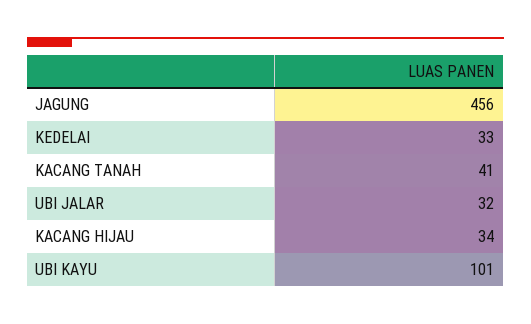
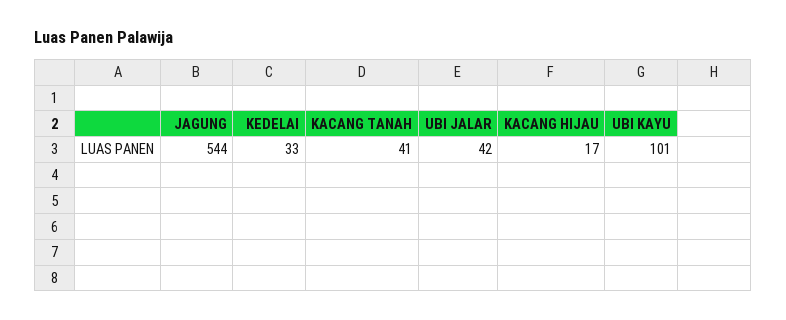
  {
-   "JAGUNG": 456,
+   "JAGUNG": 544,
    "KEDELAI": 33,
    "KACANG TANAH": 41,
-   "UBI JALAR": 32,
+   "UBI JALAR": 42,
-   "KACANG HIJAU": 34,
+   "KACANG HIJAU": 17,
    "UBI KAYU": 101
  }

